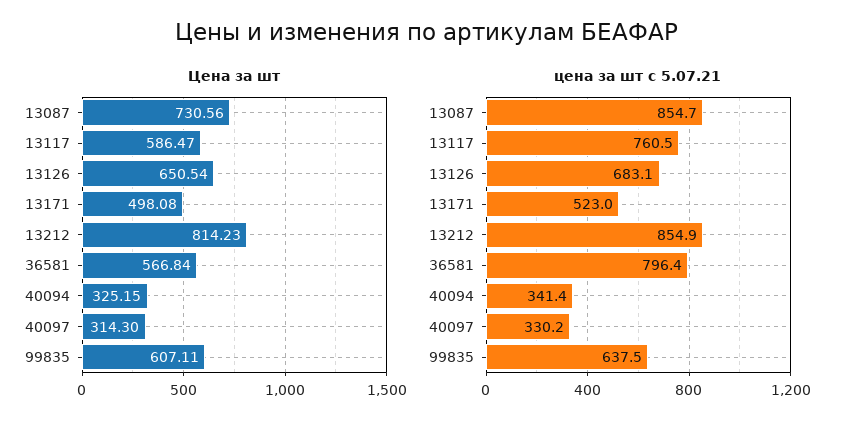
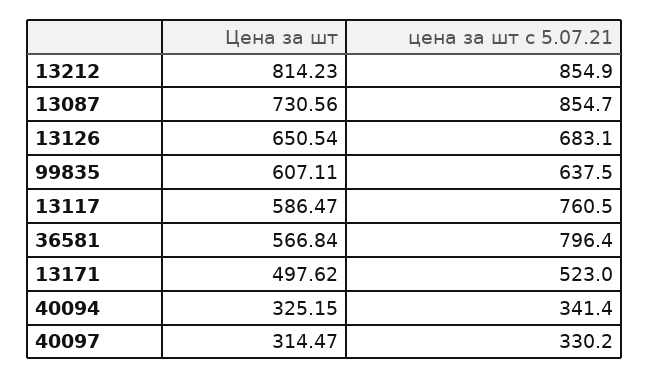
  {
    "Цена за шт": {
      "13087": 730.56,
      "13117": 586.47,
      "13126": 650.54,
-     "13171": 498.08,
+     "13171": 497.62,
      "13212": 814.23,
      "36581": 566.84,
      "40094": 325.15,
-     "40097": 314.3,
+     "40097": 314.47,
      "99835": 607.11
    },
    "цена за шт с 5.07.21": {
      "13087": 854.7,
      "13117": 760.5,
      "13126": 683.1,
      "13171": 523,
      "13212": 854.9,
      "36581": 796.4,
      "40094": 341.4,
      "40097": 330.2,
      "99835": 637.5
    }
  }

